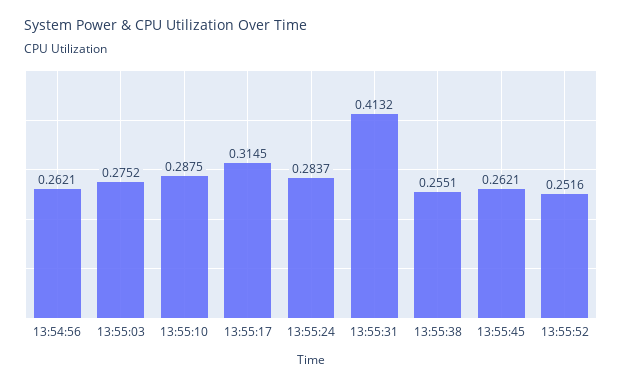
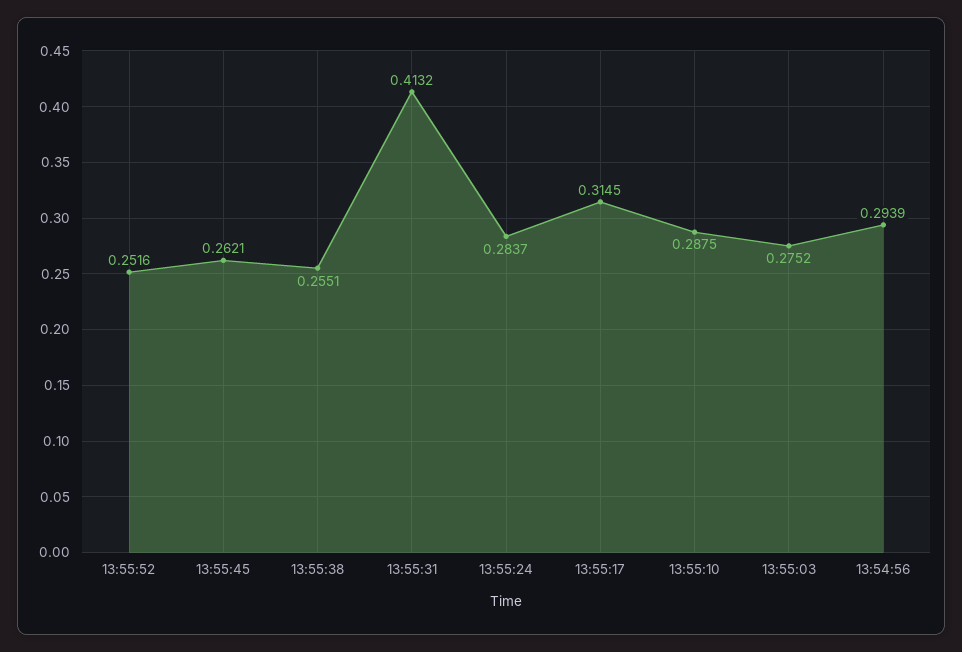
  {
-   "13:54:56": 0.2621,
+   "13:54:56": 0.2939,
    "13:55:03": 0.2752,
    "13:55:10": 0.2875,
    "13:55:17": 0.3145,
    "13:55:24": 0.2837,
    "13:55:31": 0.4132,
    "13:55:38": 0.2551,
    "13:55:45": 0.2621,
    "13:55:52": 0.2516
  }

